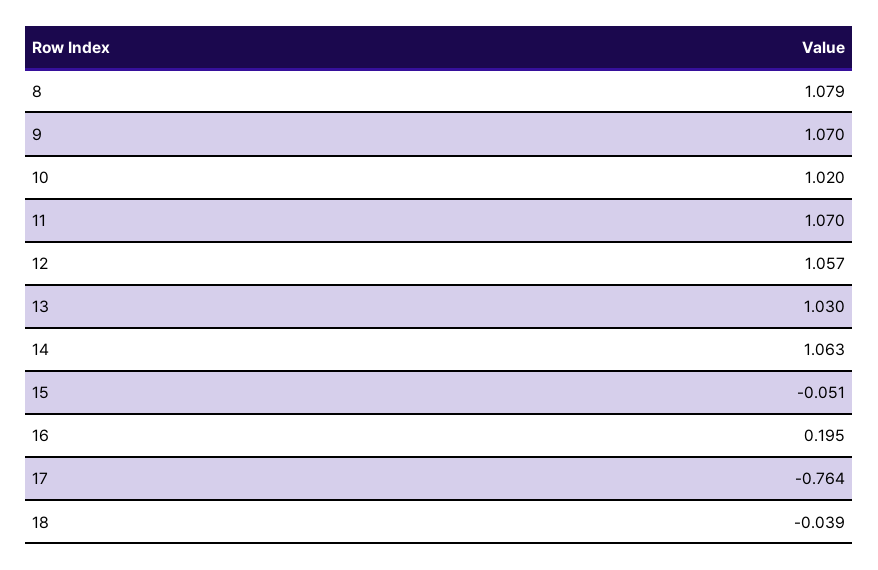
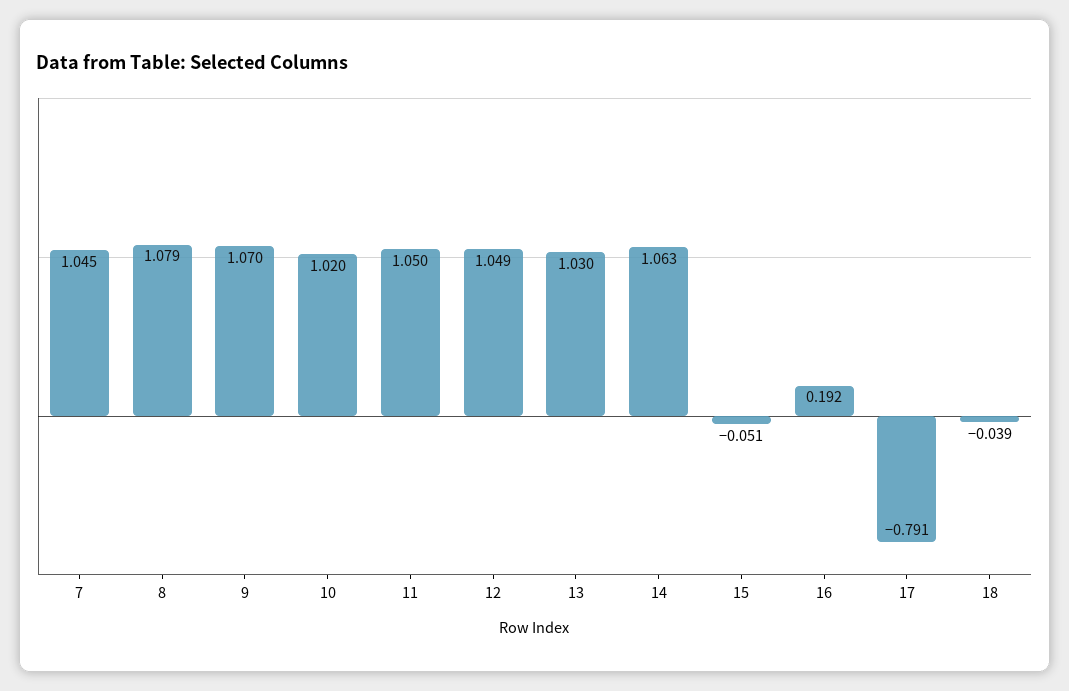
  {
    "8": 1.079,
    "9": 1.07,
    "10": 1.02,
-   "11": 1.07,
+   "11": 1.05,
-   "12": 1.057,
+   "12": 1.049,
    "13": 1.03,
    "14": 1.063,
    "15": -0.051,
-   "16": 0.195,
+   "16": 0.192,
-   "17": -0.764,
+   "17": -0.791,
-   "18": -0.039
+   "18": -0.039,
+   "7": 1.045
  }

